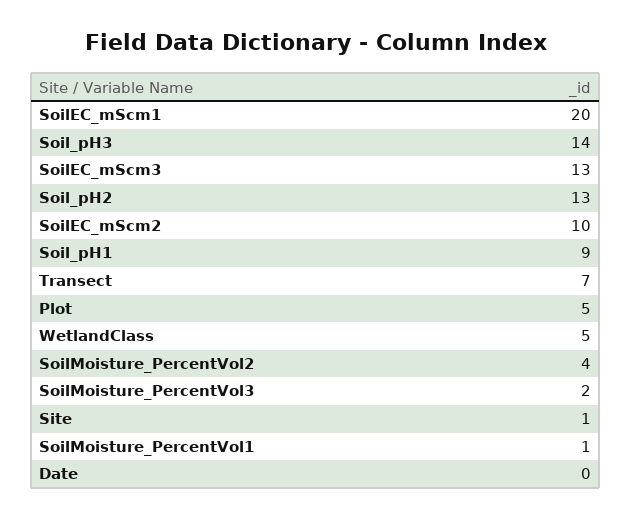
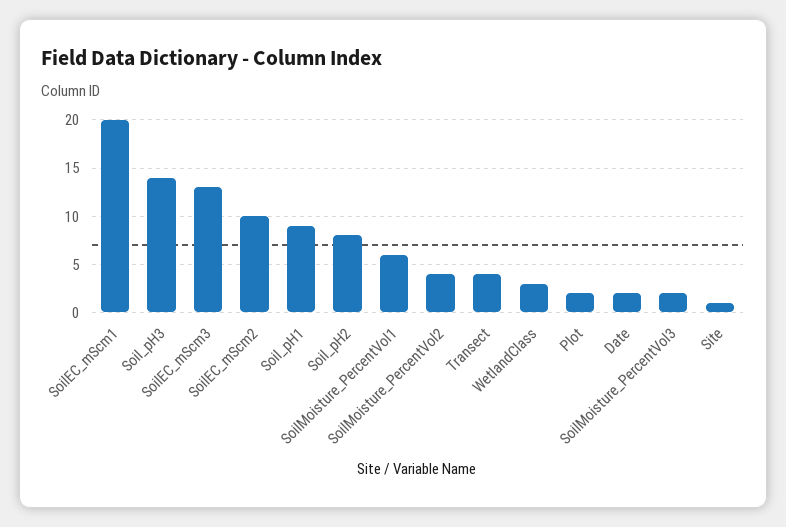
  {
    "SoilEC_mScm1": 20,
    "Soil_pH3": 14,
    "SoilEC_mScm3": 13,
-   "Soil_pH2": 13,
+   "Soil_pH2": 8,
    "SoilEC_mScm2": 10,
    "Soil_pH1": 9,
-   "Transect": 7,
+   "Transect": 4,
-   "Plot": 5,
+   "Plot": 2,
-   "WetlandClass": 5,
+   "WetlandClass": 3,
    "SoilMoisture_PercentVol2": 4,
    "SoilMoisture_PercentVol3": 2,
    "Site": 1,
-   "SoilMoisture_PercentVol1": 1,
+   "SoilMoisture_PercentVol1": 6,
-   "Date": 0
+   "Date": 2
  }

